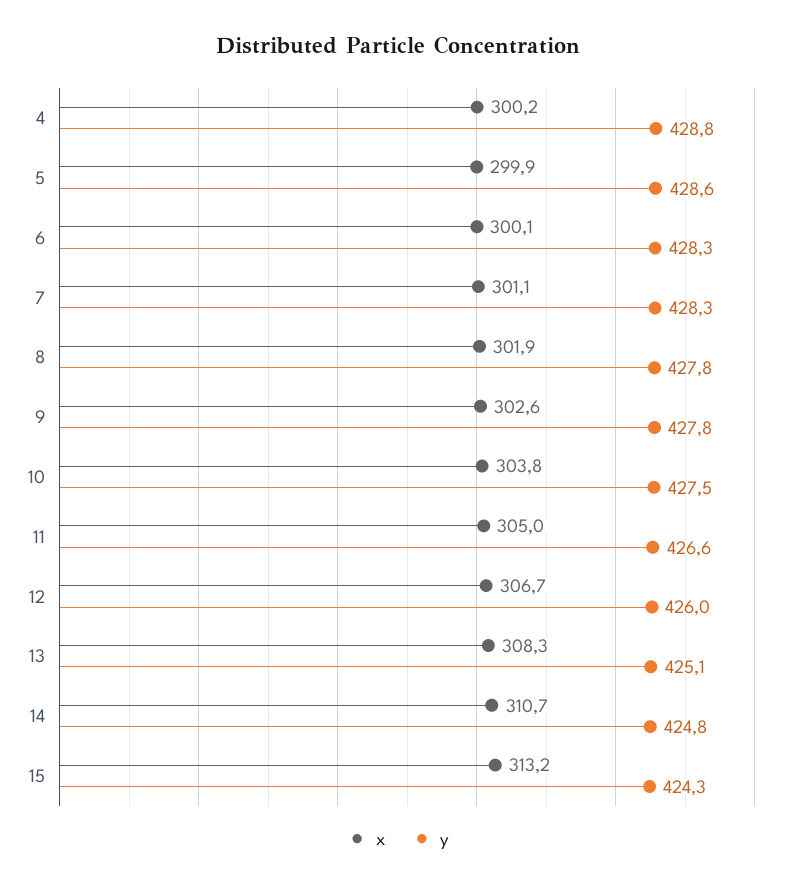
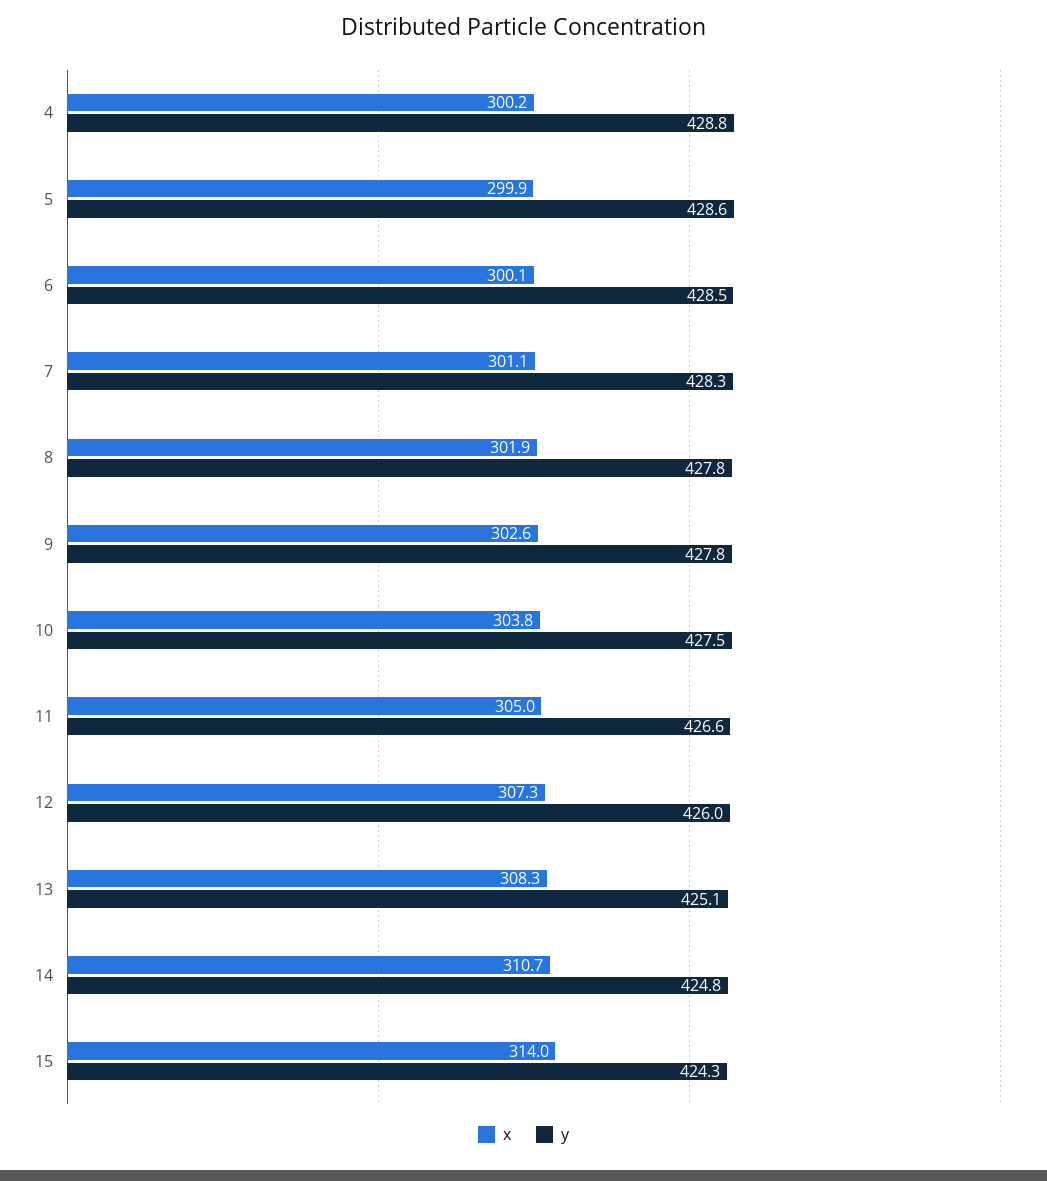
  {
    "x": {
      "4": 300.2,
      "5": 299.9,
      "6": 300.1,
      "7": 301.1,
      "8": 301.9,
      "9": 302.6,
      "10": 303.8,
      "11": 305,
-     "12": 306.7,
+     "12": 307.3,
      "13": 308.3,
      "14": 310.7,
-     "15": 313.2
+     "15": 314
    },
    "y": {
      "4": 428.8,
      "5": 428.6,
-     "6": 428.3,
+     "6": 428.5,
      "7": 428.3,
      "8": 427.8,
      "9": 427.8,
      "10": 427.5,
      "11": 426.6,
      "12": 426,
      "13": 425.1,
      "14": 424.8,
      "15": 424.3
    }
  }

